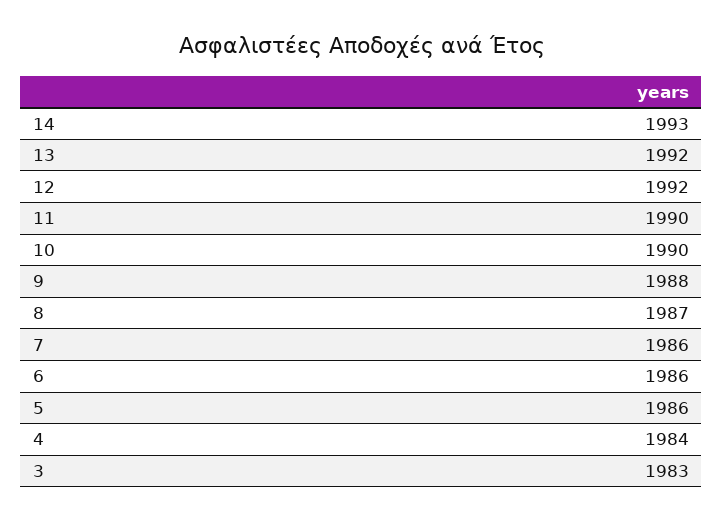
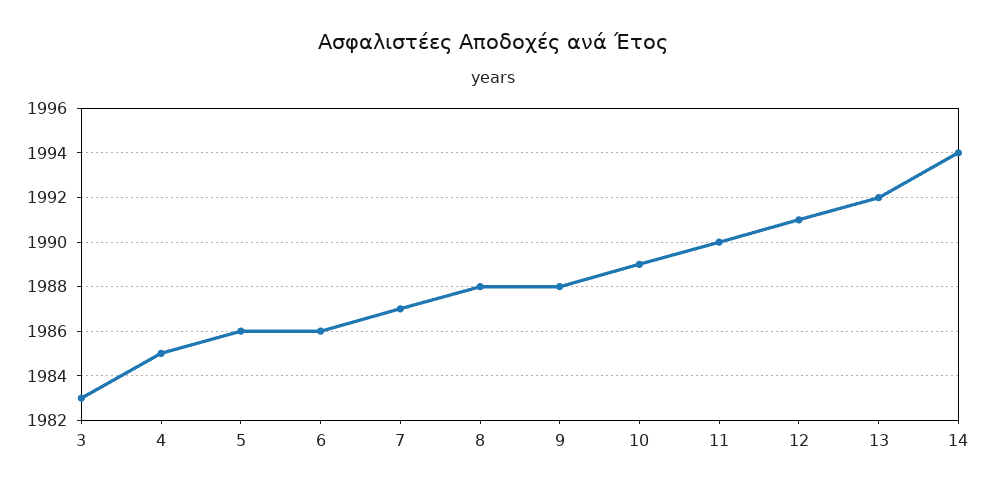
  {
-   "14": 1993,
+   "14": 1994,
    "13": 1992,
-   "12": 1992,
+   "12": 1991,
    "11": 1990,
-   "10": 1990,
+   "10": 1989,
    "9": 1988,
-   "8": 1987,
+   "8": 1988,
-   "7": 1986,
+   "7": 1987,
    "6": 1986,
    "5": 1986,
-   "4": 1984,
+   "4": 1985,
    "3": 1983
  }

